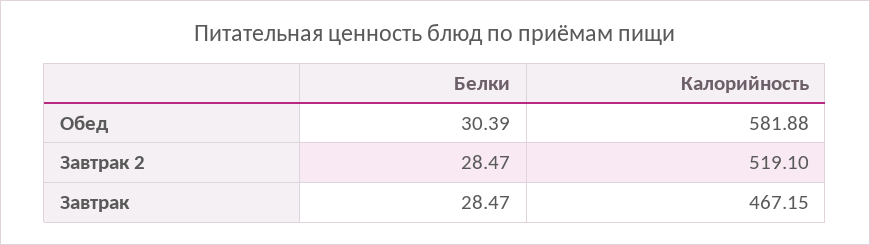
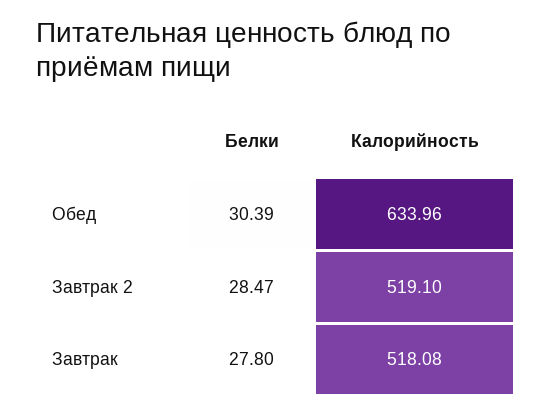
  {
    "Белки": {
      "Обед": 30.39,
      "Завтрак 2": 28.47,
-     "Завтрак": 28.47
+     "Завтрак": 27.8
    },
    "Калорийность": {
-     "Обед": 581.88,
+     "Обед": 633.96,
      "Завтрак 2": 519.1,
-     "Завтрак": 467.15
+     "Завтрак": 518.08
    }
  }

